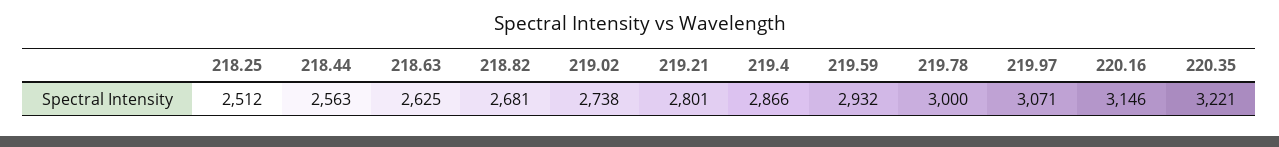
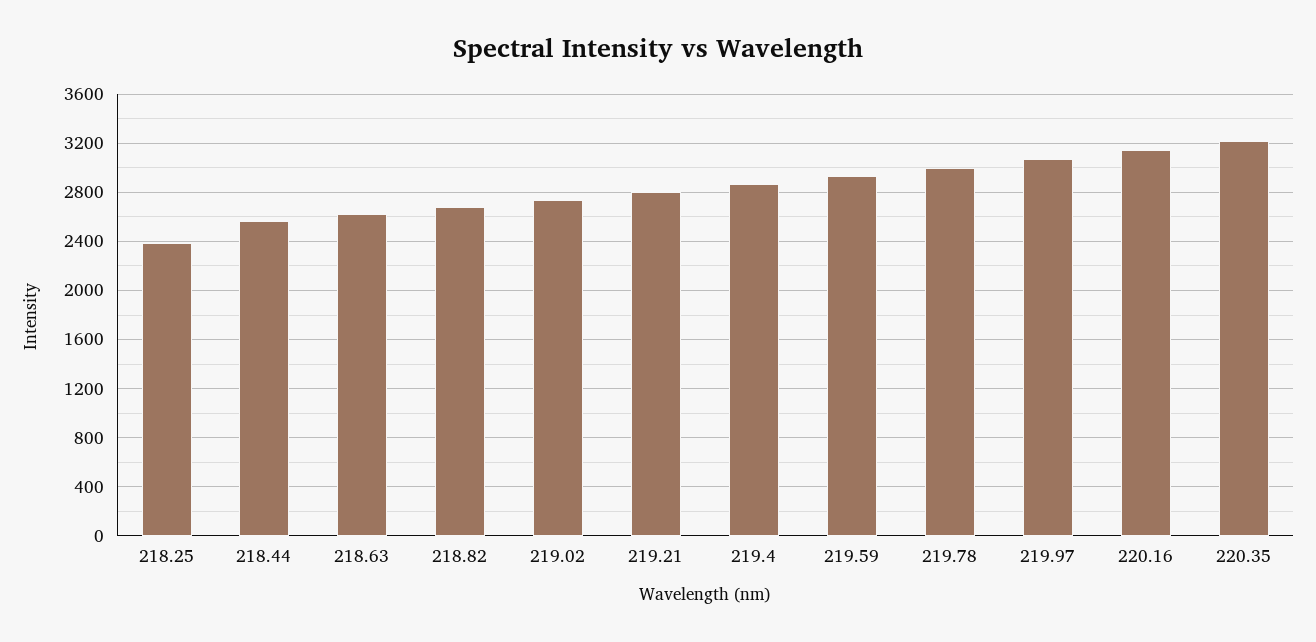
  {
-   "218.25": 2512,
+   "218.25": 2400,
    "218.44": 2563,
    "218.63": 2625,
    "218.82": 2681,
    "219.02": 2738,
    "219.21": 2801,
    "219.4": 2866,
    "219.59": 2932,
    "219.78": 3000,
    "219.97": 3071,
    "220.16": 3146,
    "220.35": 3221
  }

